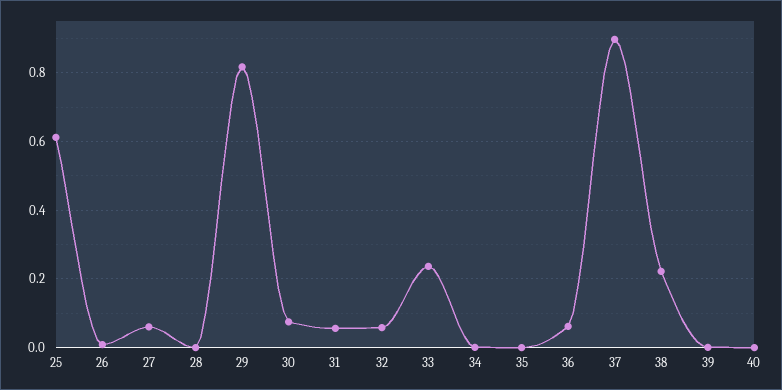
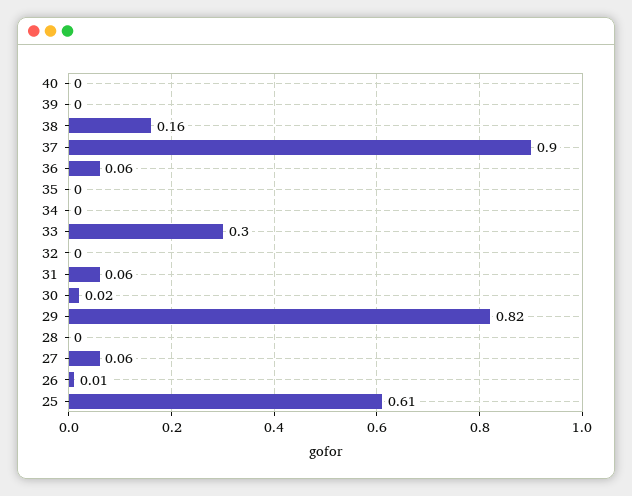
  {
    "25": 0.61,
    "26": 0.01,
    "27": 0.06,
    "28": 0,
    "29": 0.82,
-   "30": 0.08,
+   "30": 0.02,
    "31": 0.06,
-   "32": 0.06,
+   "32": 0,
-   "33": 0.24,
+   "33": 0.3,
    "34": 0,
    "35": 0,
    "36": 0.06,
    "37": 0.9,
-   "38": 0.22,
+   "38": 0.16,
    "39": 0,
    "40": 0
  }

